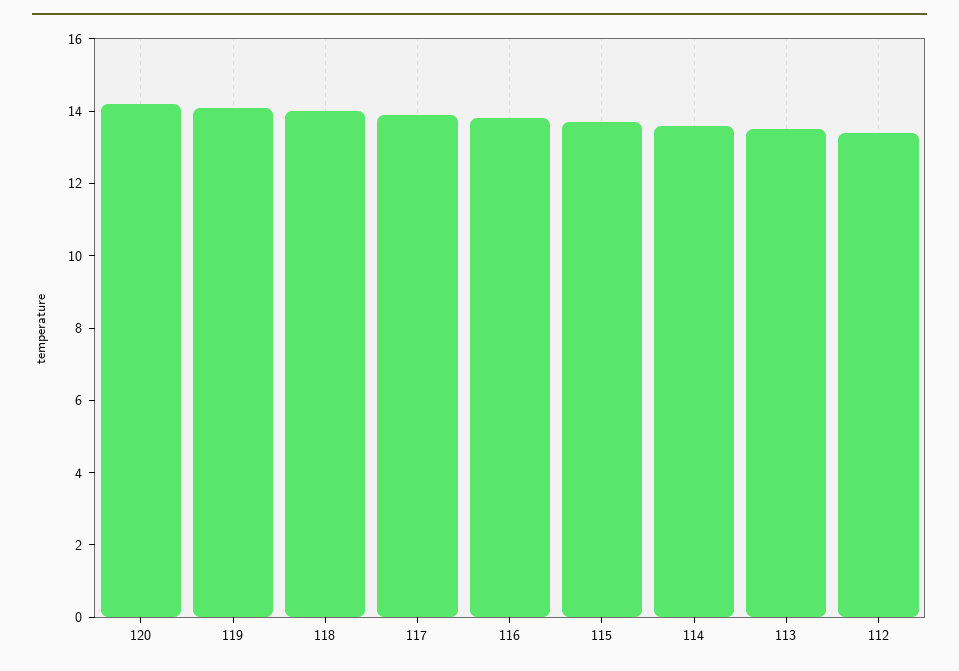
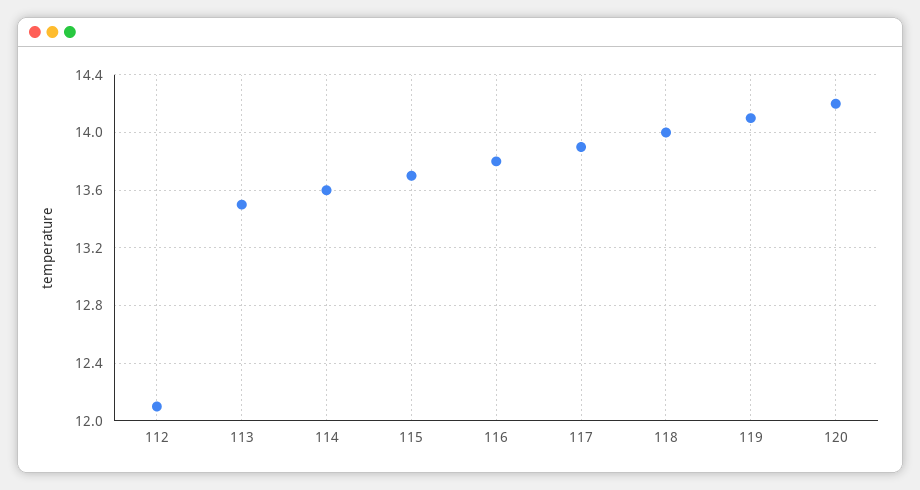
  {
    "120": 14.2,
    "119": 14.1,
    "118": 14,
    "117": 13.9,
    "116": 13.8,
    "115": 13.7,
    "114": 13.6,
    "113": 13.5,
-   "112": 13.5
+   "112": 12.1
  }

